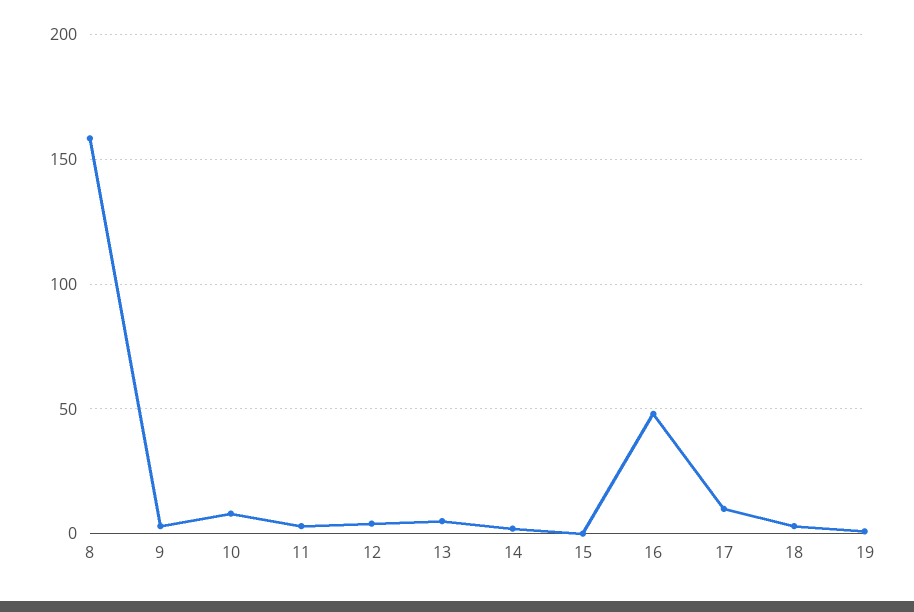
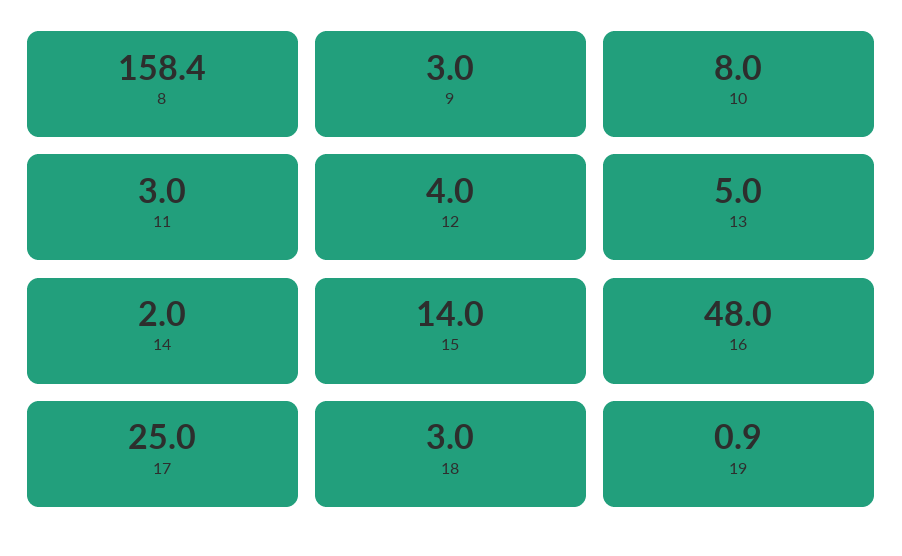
  {
    "8": 158.4,
    "9": 3,
    "10": 8,
    "11": 3,
    "12": 4,
    "13": 5,
    "14": 2,
-   "15": 0,
+   "15": 14,
    "16": 48,
-   "17": 10,
+   "17": 25,
    "18": 3,
    "19": 0.9
  }

